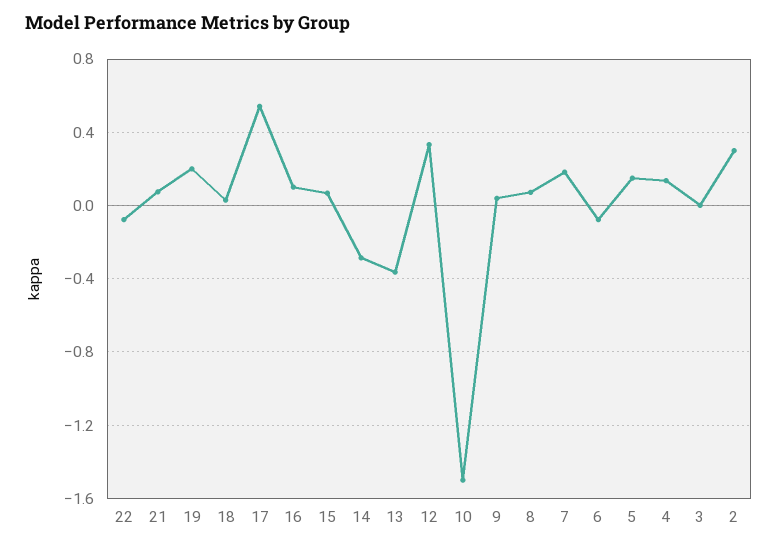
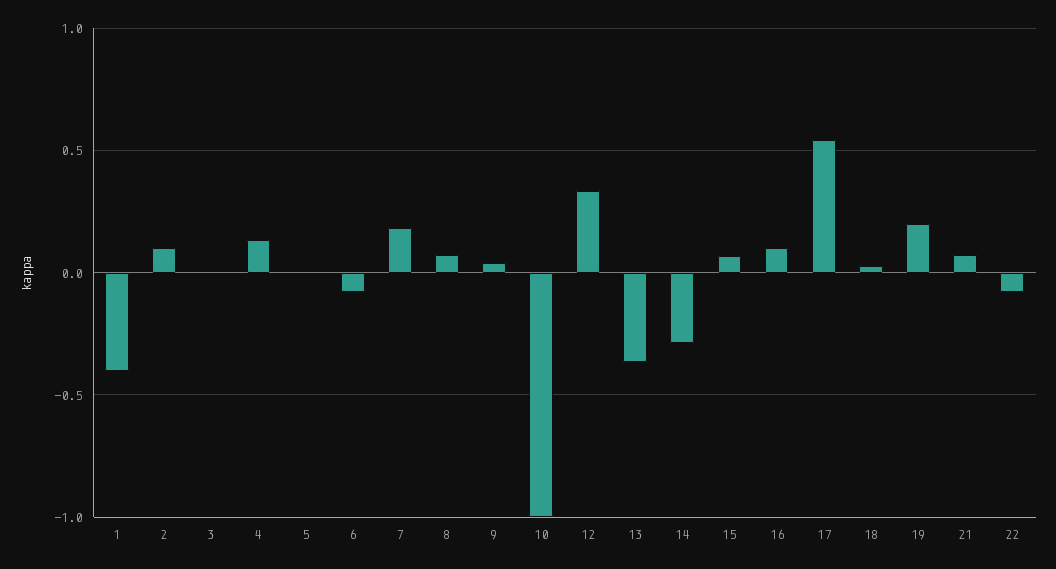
  {
    "22": -0.1,
    "21": 0.05,
    "19": 0.2,
    "18": 0.05,
    "17": 0.55,
    "16": 0.1,
    "15": 0.05,
    "14": -0.3,
    "13": -0.35,
    "12": 0.35,
-   "10": -1.5,
+   "10": -1,
    "9": 0.05,
    "8": 0.05,
    "7": 0.2,
    "6": -0.1,
-   "5": 0.15,
+   "5": 0,
    "4": 0.15,
    "3": 0,
-   "2": 0.3
+   "2": 0.1,
+   "1": -0.4
  }

